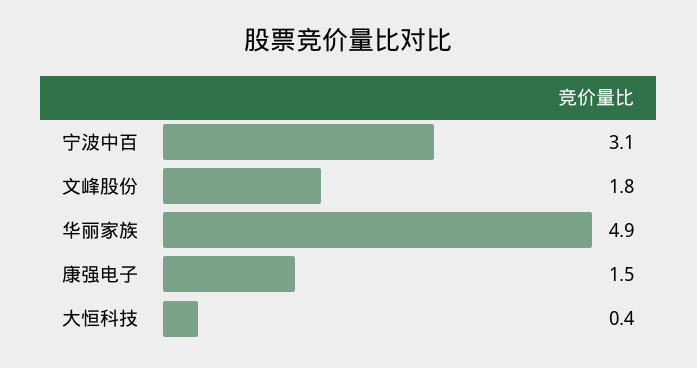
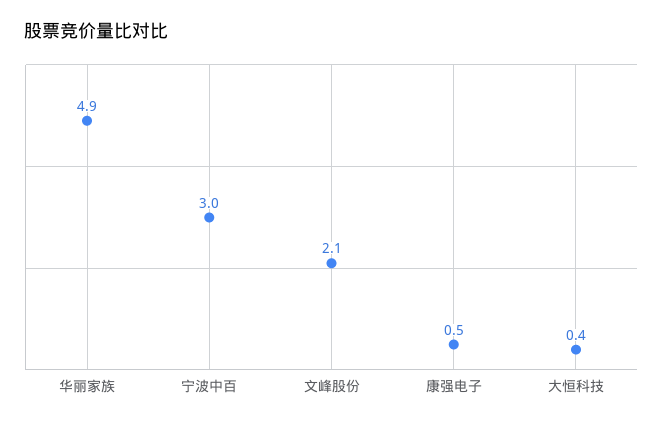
  {
-   "宁波中百": 3.1,
+   "宁波中百": 3,
-   "文峰股份": 1.8,
+   "文峰股份": 2.1,
    "华丽家族": 4.9,
-   "康强电子": 1.5,
+   "康强电子": 0.5,
    "大恒科技": 0.4
  }

